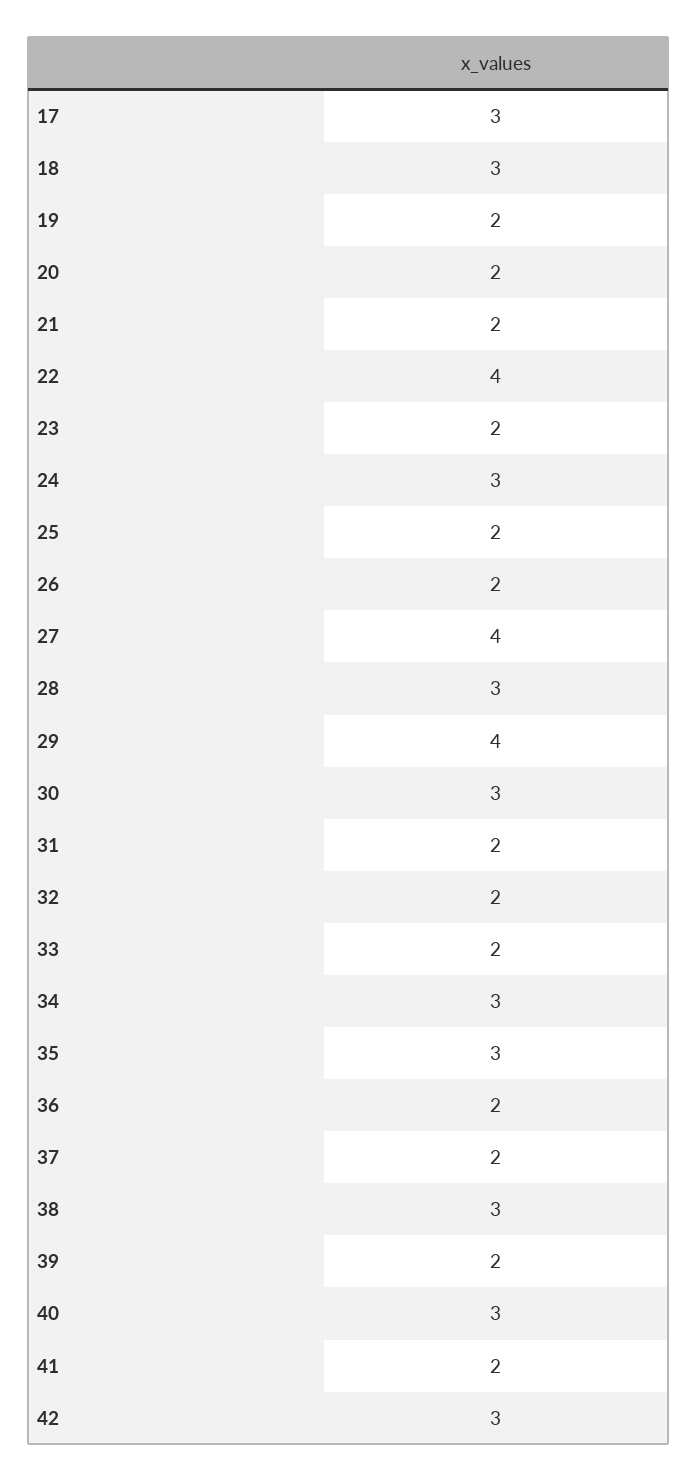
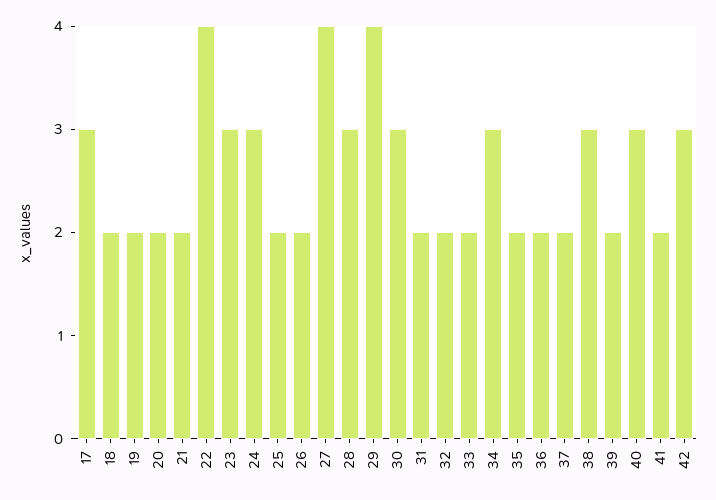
  {
    "17": 3,
-   "18": 3,
+   "18": 2,
    "19": 2,
    "20": 2,
    "21": 2,
    "22": 4,
-   "23": 2,
+   "23": 3,
    "24": 3,
    "25": 2,
    "26": 2,
    "27": 4,
    "28": 3,
    "29": 4,
    "30": 3,
    "31": 2,
    "32": 2,
    "33": 2,
    "34": 3,
-   "35": 3,
+   "35": 2,
    "36": 2,
    "37": 2,
    "38": 3,
    "39": 2,
    "40": 3,
    "41": 2,
    "42": 3
  }

